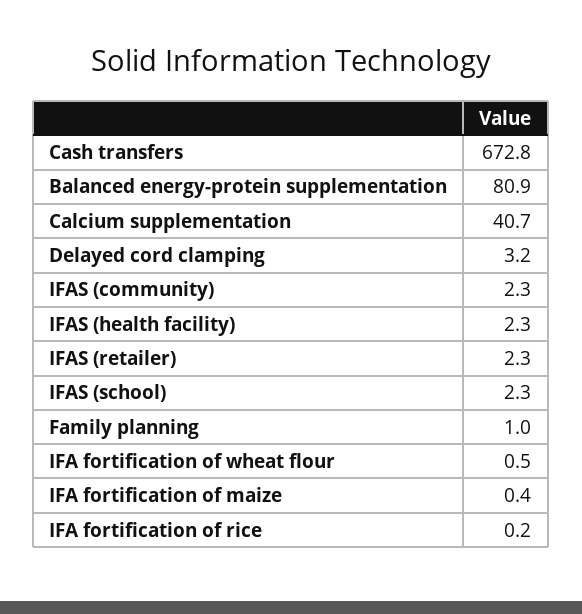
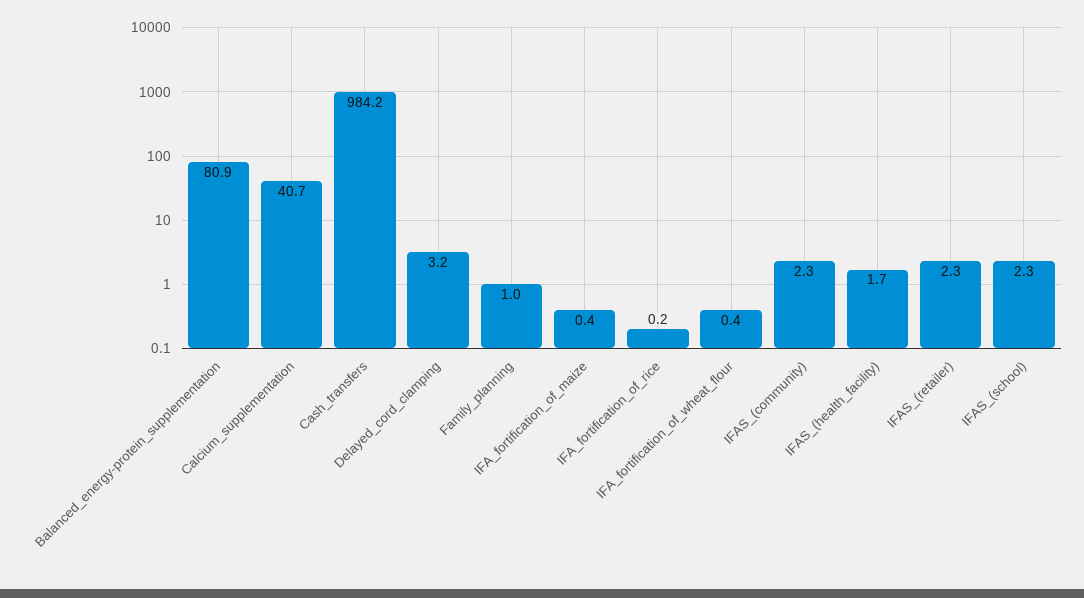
  {
-   "Cash transfers": 672.8,
+   "Cash transfers": 984.2,
    "Balanced energy-protein supplementation": 80.9,
    "Calcium supplementation": 40.7,
    "Delayed cord clamping": 3.2,
    "IFAS (community)": 2.3,
-   "IFAS (health facility)": 2.3,
+   "IFAS (health facility)": 1.7,
    "IFAS (retailer)": 2.3,
    "IFAS (school)": 2.3,
    "Family planning": 1,
-   "IFA fortification of wheat flour": 0.5,
+   "IFA fortification of wheat flour": 0.4,
    "IFA fortification of maize": 0.4,
    "IFA fortification of rice": 0.2
  }

